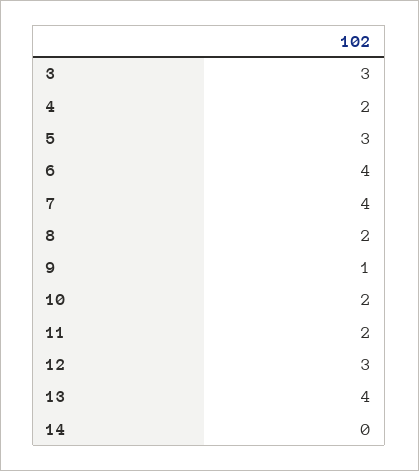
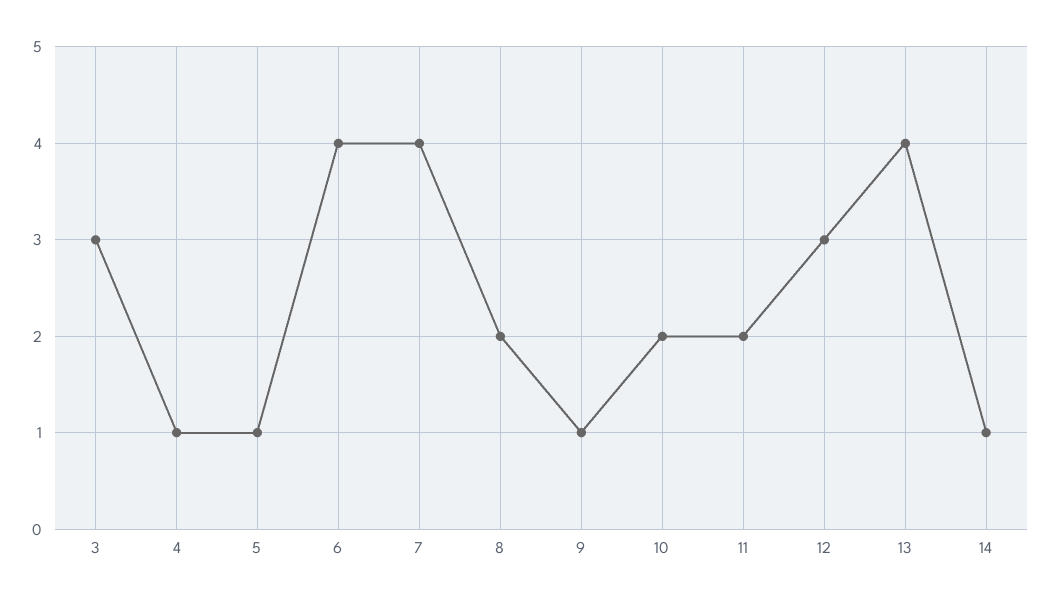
  {
    "3": 3,
-   "4": 2,
+   "4": 1,
-   "5": 3,
+   "5": 1,
    "6": 4,
    "7": 4,
    "8": 2,
    "9": 1,
    "10": 2,
    "11": 2,
    "12": 3,
    "13": 4,
-   "14": 0
+   "14": 1
  }

